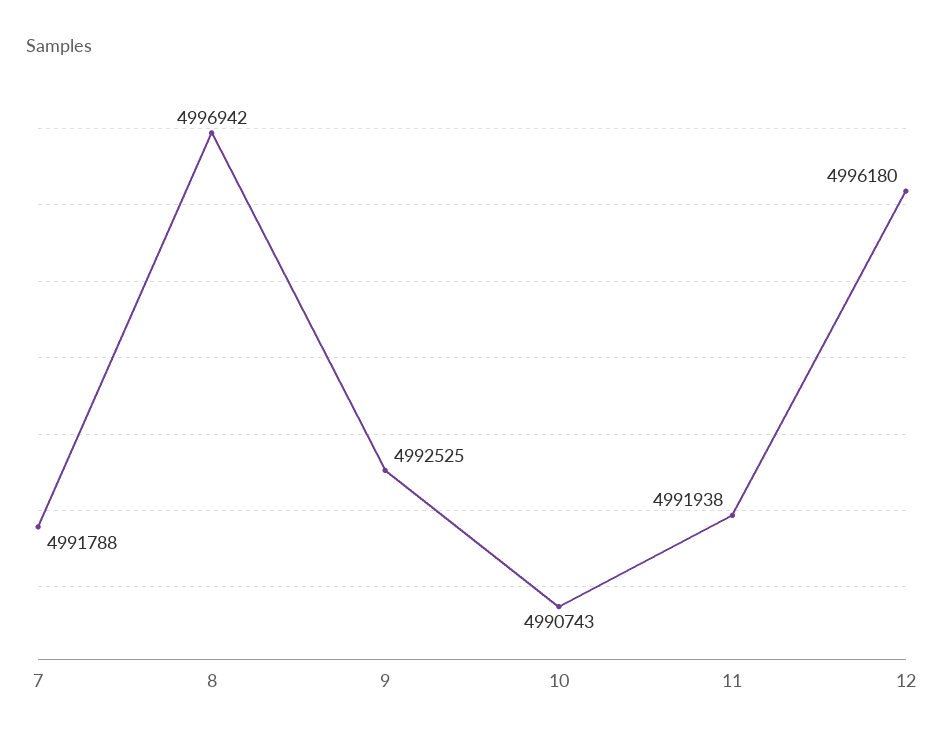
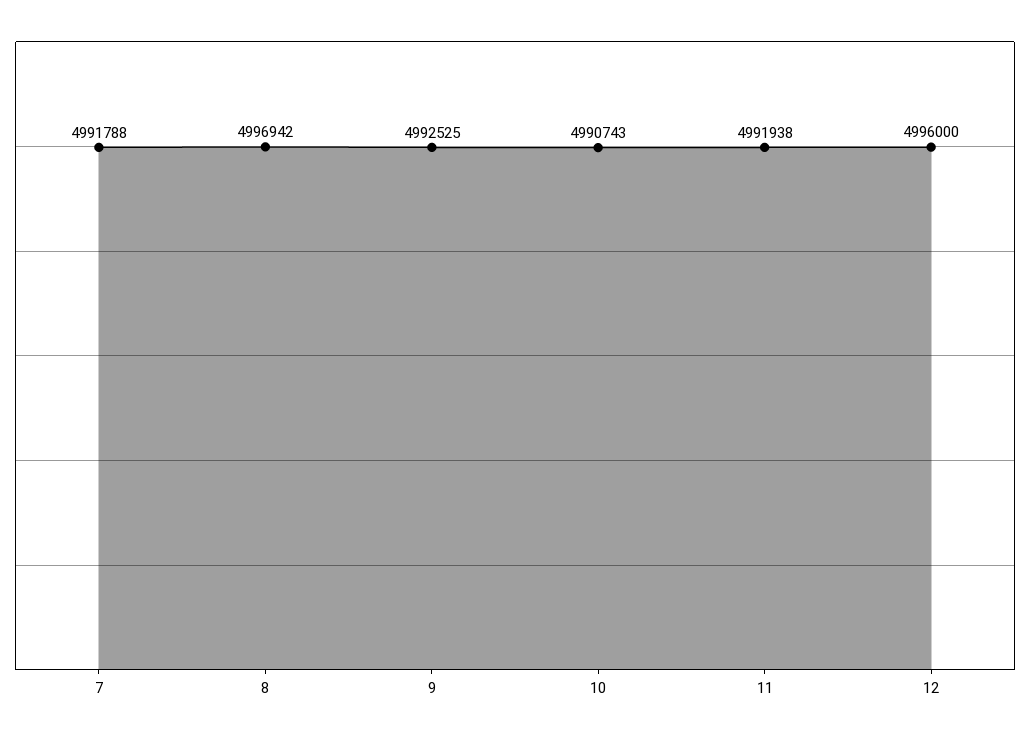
  {
    "7": 4991788,
    "8": 4996942,
    "9": 4992525,
    "10": 4990743,
    "11": 4991938,
-   "12": 4996180
+   "12": 4996000
  }

